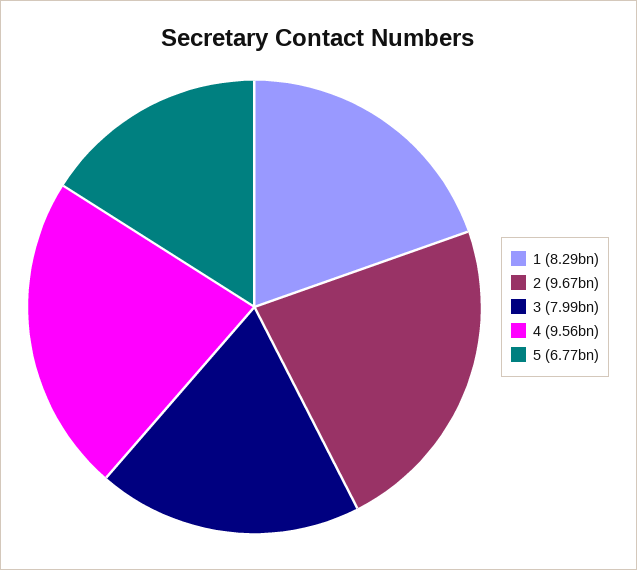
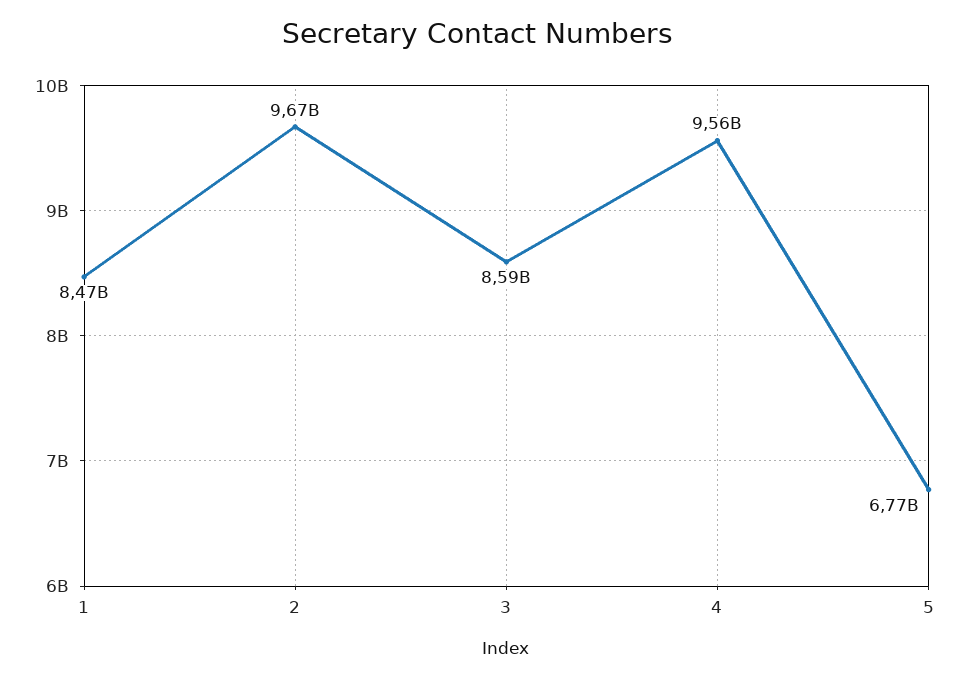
  {
-   "1": 8290000000,
+   "1": 8470000000,
    "2": 9670000000,
-   "3": 7990000000,
+   "3": 8590000000,
    "4": 9560000000,
    "5": 6770000000
  }

